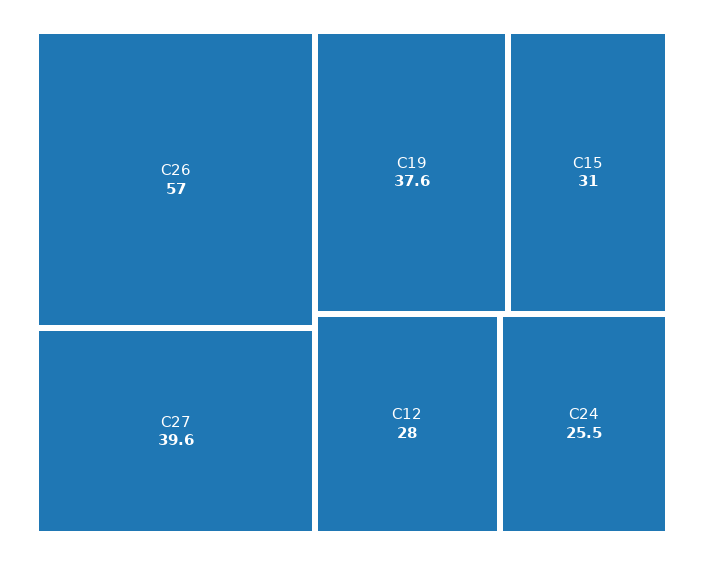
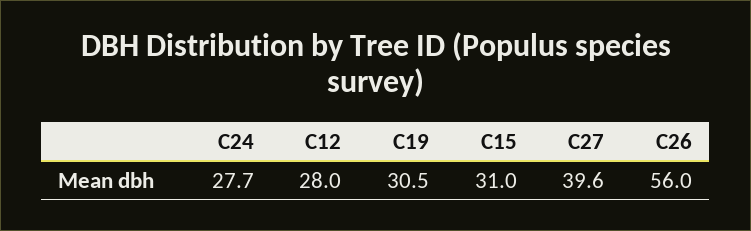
  {
-   "C26": 57,
+   "C26": 56,
    "C27": 39.6,
-   "C19": 37.6,
+   "C19": 30.5,
    "C15": 31,
    "C12": 28,
-   "C24": 25.5
+   "C24": 27.7
  }

